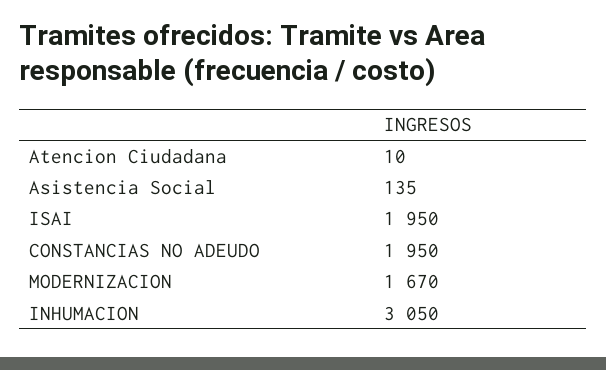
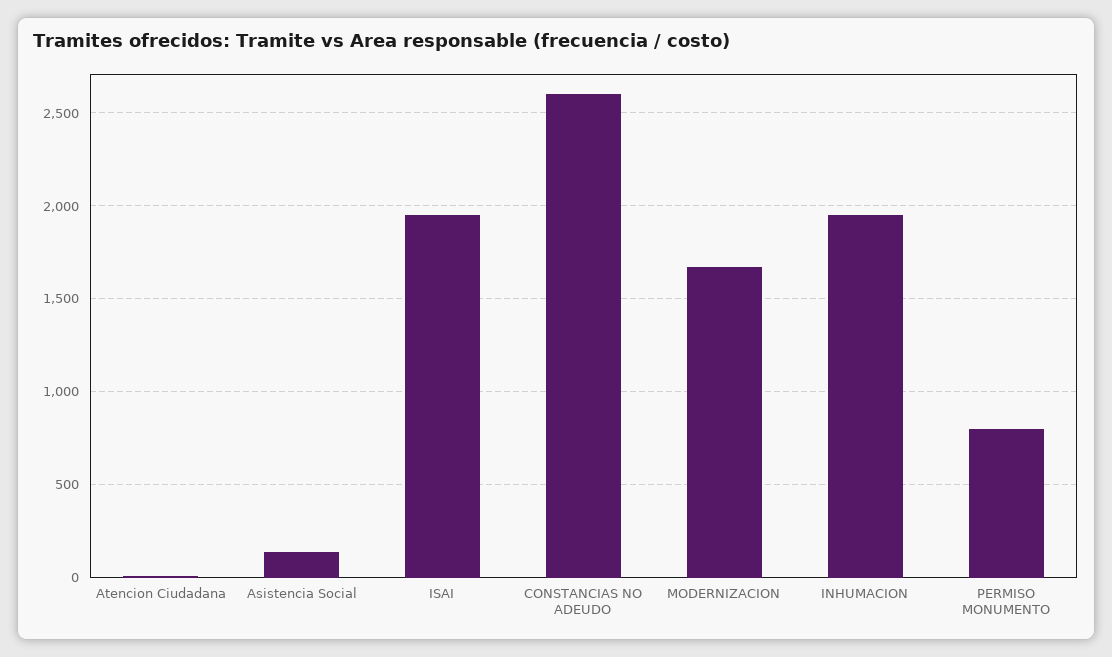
  {
    "Atencion Ciudadana": 10,
    "Asistencia Social": 135,
    "ISAI": 1950,
-   "CONSTANCIAS NO ADEUDO": 1950,
+   "CONSTANCIAS NO ADEUDO": 2600,
    "MODERNIZACION": 1670,
-   "INHUMACION": 3050
+   "INHUMACION": 1950,
+   "PERMISO MONUMENTO": 800
  }

